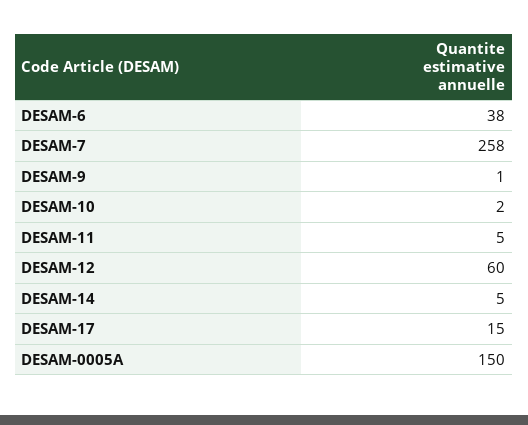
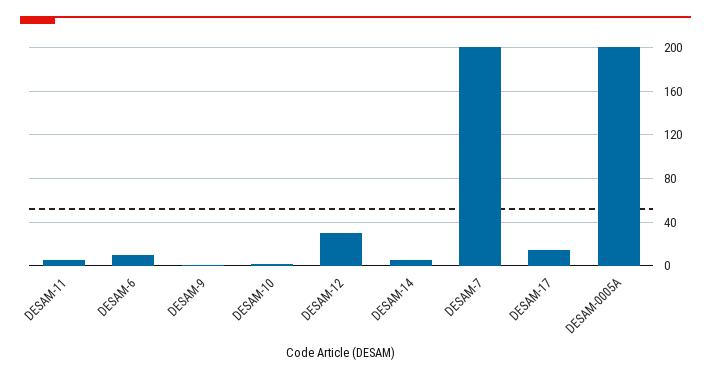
  {
-   "DESAM-6": 38,
+   "DESAM-6": 10,
-   "DESAM-7": 258,
+   "DESAM-7": 200,
    "DESAM-9": 1,
    "DESAM-10": 2,
    "DESAM-11": 5,
-   "DESAM-12": 60,
+   "DESAM-12": 30,
    "DESAM-14": 5,
    "DESAM-17": 15,
-   "DESAM-0005A": 150
+   "DESAM-0005A": 200
  }

